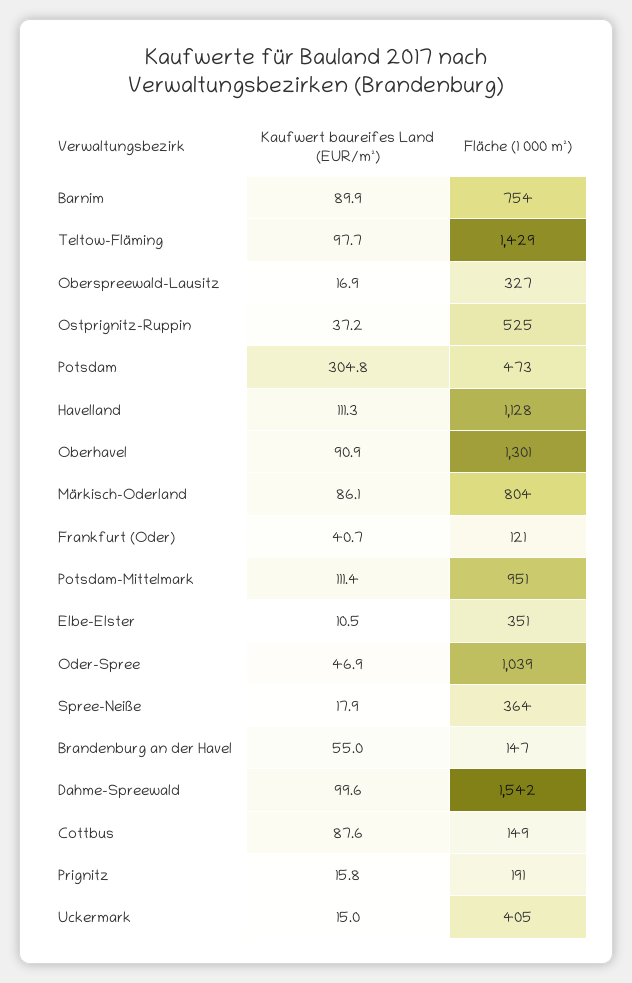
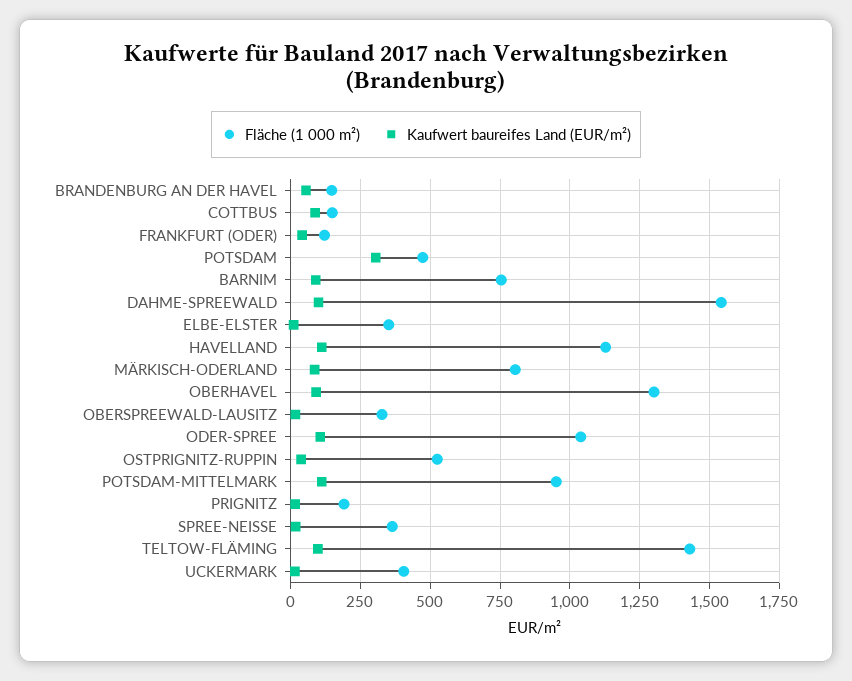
  {
    "Kaufwert baureifes Land (EUR/m²)": {
      "Barnim": 89.9,
      "Teltow-Fläming": 97.7,
      "Oberspreewald-Lausitz": 16.9,
      "Ostprignitz-Ruppin": 37.2,
      "Potsdam": 304.8,
      "Havelland": 111.3,
      "Oberhavel": 90.9,
      "Märkisch-Oderland": 86.1,
      "Frankfurt (Oder)": 40.7,
      "Potsdam-Mittelmark": 111.4,
      "Elbe-Elster": 10.5,
-     "Oder-Spree": 46.9,
+     "Oder-Spree": 100,
      "Spree-Neiße": 17.9,
      "Brandenburg an der Havel": 55,
      "Dahme-Spreewald": 99.6,
      "Cottbus": 87.6,
      "Prignitz": 15.8,
      "Uckermark": 15
    },
    "Fläche (1 000 m²)": {
      "Barnim": 754,
      "Teltow-Fläming": 1429,
      "Oberspreewald-Lausitz": 327,
      "Ostprignitz-Ruppin": 525,
      "Potsdam": 473,
      "Havelland": 1128,
      "Oberhavel": 1301,
      "Märkisch-Oderland": 804,
      "Frankfurt (Oder)": 121,
      "Potsdam-Mittelmark": 951,
      "Elbe-Elster": 351,
      "Oder-Spree": 1039,
      "Spree-Neiße": 364,
      "Brandenburg an der Havel": 147,
      "Dahme-Spreewald": 1542,
      "Cottbus": 149,
      "Prignitz": 191,
      "Uckermark": 405
    }
  }

